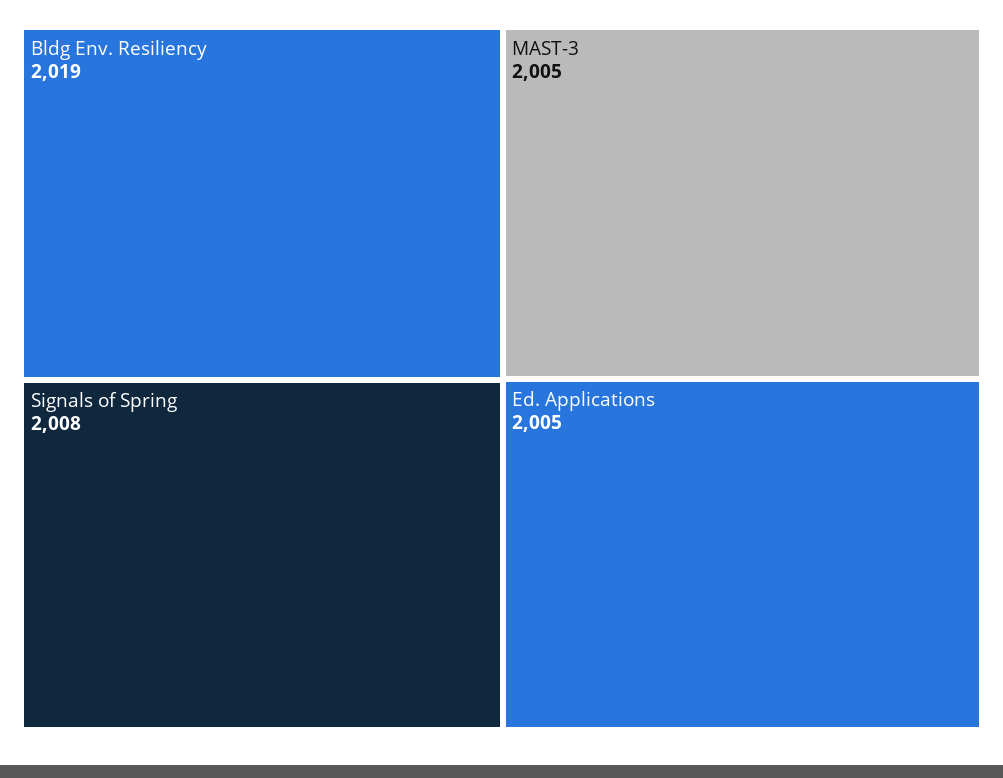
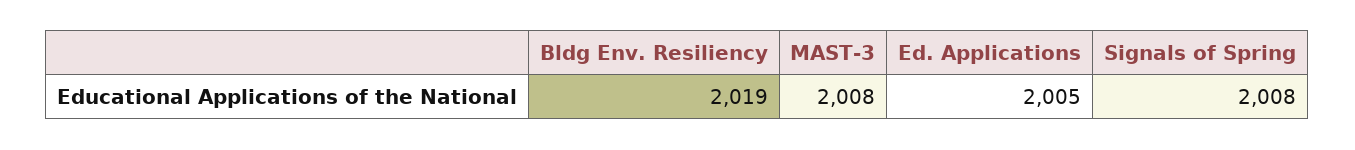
  {
    "Bldg Env. Resiliency": 2019,
    "Signals of Spring": 2008,
-   "MAST-3": 2005,
+   "MAST-3": 2008,
    "Ed. Applications": 2005
  }

